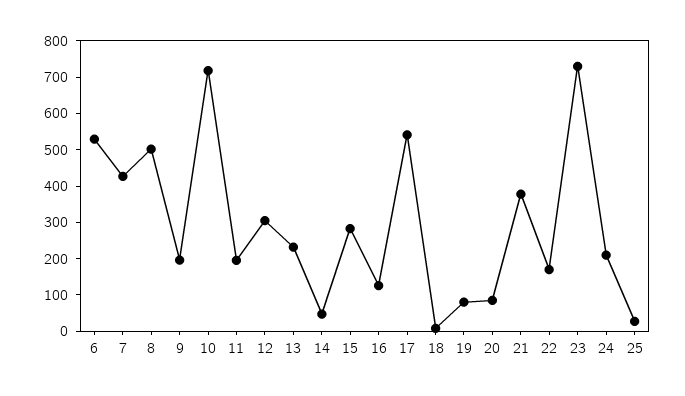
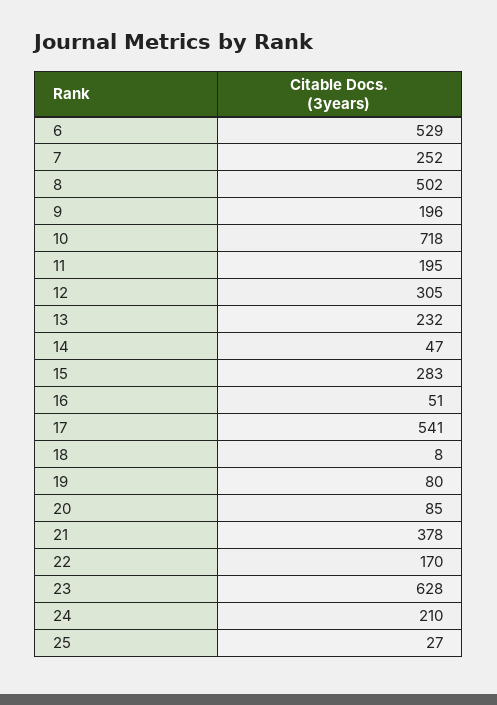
  {
    "6": 529,
-   "7": 425,
+   "7": 252,
    "8": 502,
    "9": 196,
    "10": 718,
    "11": 195,
    "12": 305,
    "13": 232,
    "14": 47,
    "15": 283,
-   "16": 125,
+   "16": 51,
    "17": 541,
    "18": 8,
    "19": 80,
    "20": 85,
    "21": 378,
    "22": 170,
-   "23": 725,
+   "23": 628,
    "24": 210,
    "25": 27
  }

